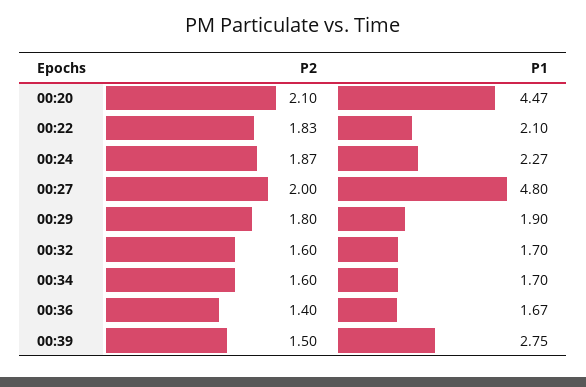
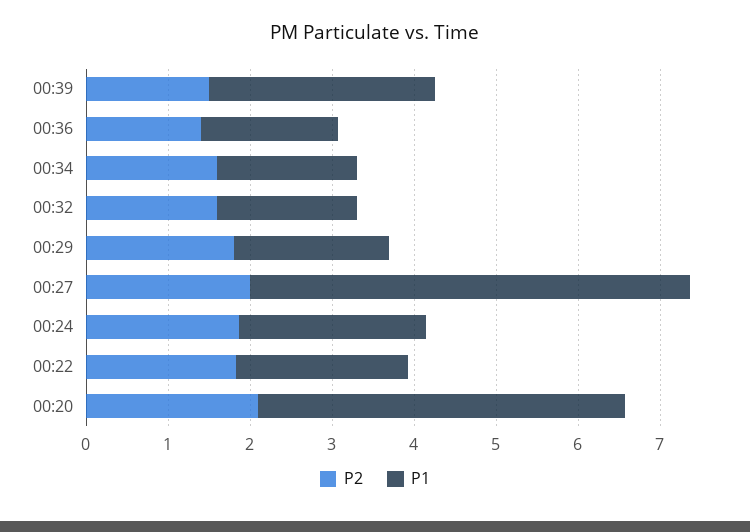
  {
    "P2": {
      "00:20": 2.1,
      "00:22": 1.83,
      "00:24": 1.87,
      "00:27": 2,
      "00:29": 1.8,
      "00:32": 1.6,
      "00:34": 1.6,
      "00:36": 1.4,
      "00:39": 1.5
    },
    "P1": {
      "00:20": 4.47,
      "00:22": 2.1,
      "00:24": 2.27,
-     "00:27": 4.8,
+     "00:27": 5.4,
      "00:29": 1.9,
      "00:32": 1.7,
      "00:34": 1.7,
      "00:36": 1.67,
      "00:39": 2.75
    }
  }

